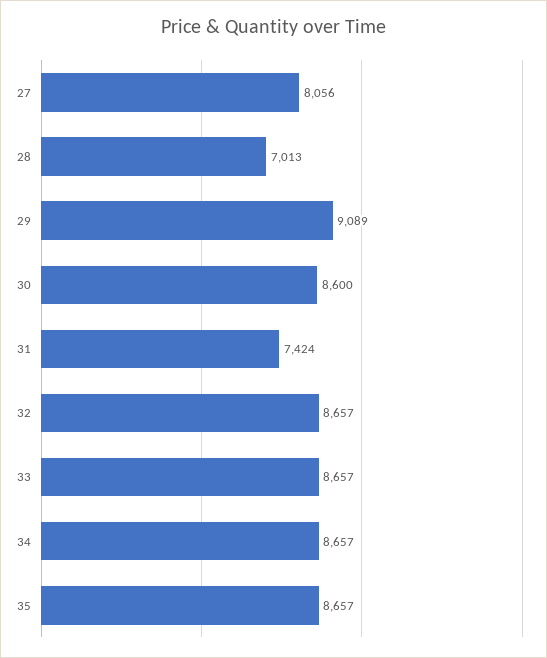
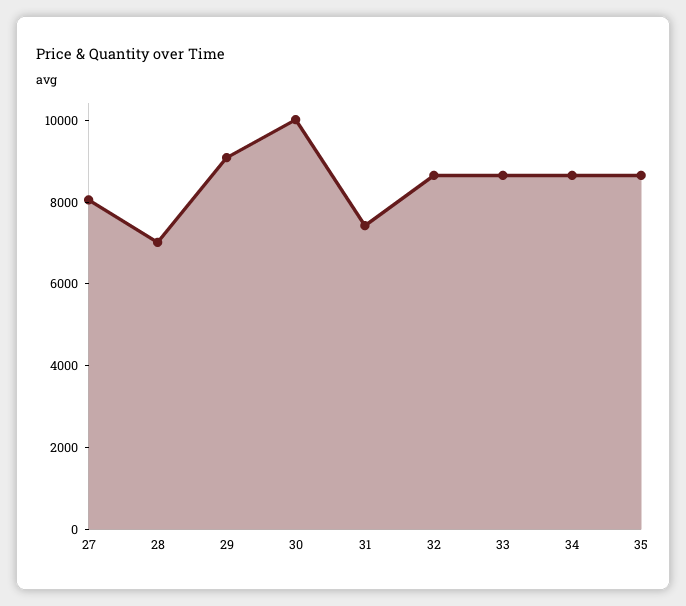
  {
    "27": 8056,
    "28": 7013,
    "29": 9089,
-   "30": 8600,
+   "30": 10000,
    "31": 7424,
    "32": 8657,
    "33": 8657,
    "34": 8657,
    "35": 8657
  }

